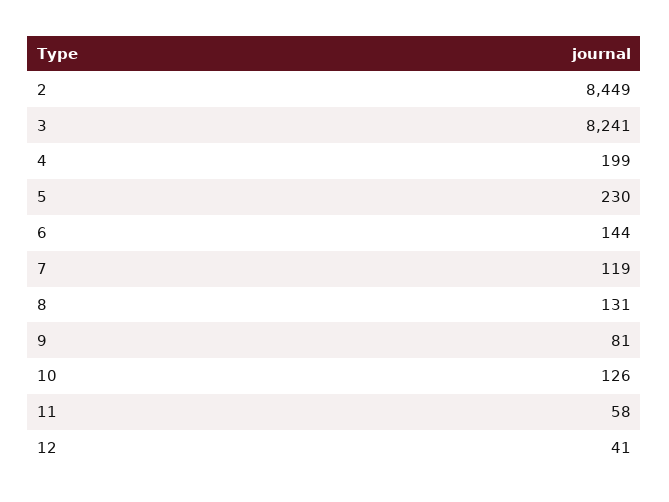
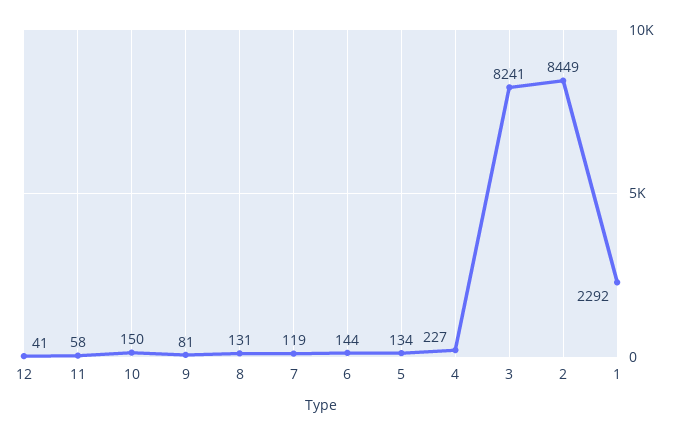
  {
    "2": 8449,
    "3": 8241,
-   "4": 199,
+   "4": 227,
-   "5": 230,
+   "5": 134,
    "6": 144,
    "7": 119,
    "8": 131,
    "9": 81,
-   "10": 126,
+   "10": 150,
    "11": 58,
-   "12": 41
+   "12": 41,
+   "1": 2292
  }

